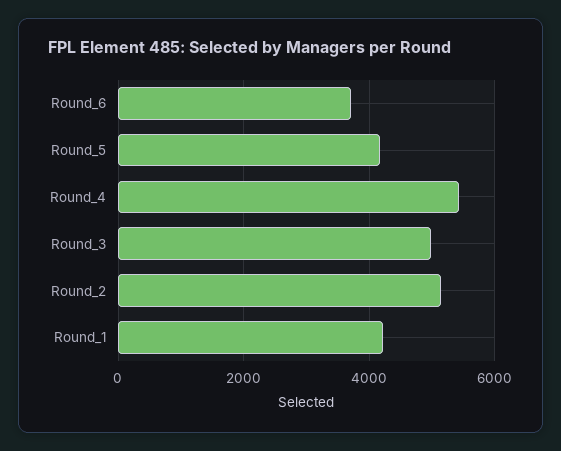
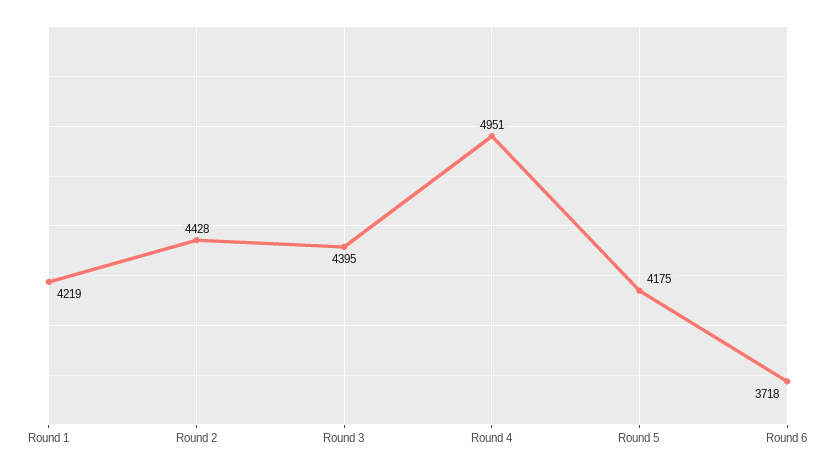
  {
    "Round_6": 3718,
    "Round_5": 4175,
-   "Round_4": 5400,
+   "Round_4": 4951,
-   "Round_3": 5000,
+   "Round_3": 4395,
-   "Round_2": 5200,
+   "Round_2": 4428,
    "Round_1": 4219
  }

